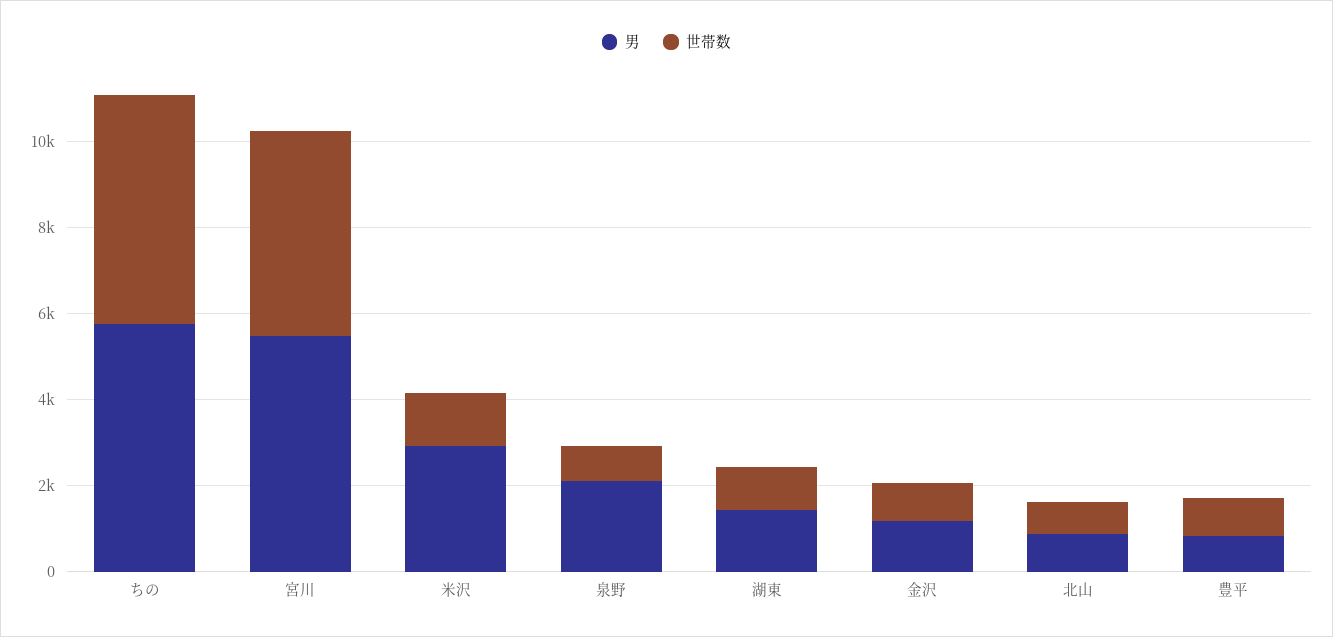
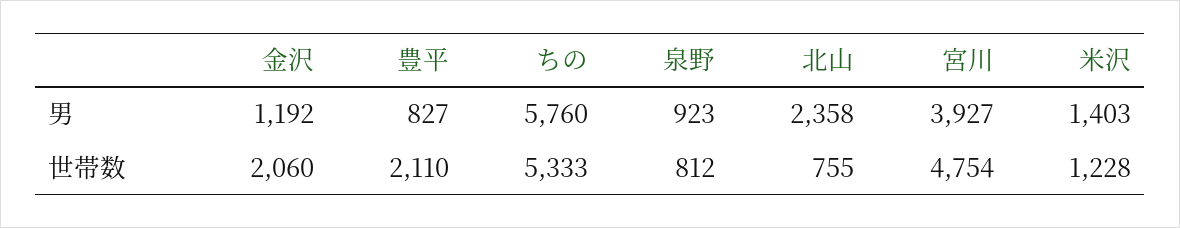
  {
    "男": {
      "ちの": 5760,
-     "宮川": 5500,
+     "宮川": 3927,
-     "米沢": 3000,
+     "米沢": 1403,
-     "泉野": 2000,
+     "泉野": 923,
-     "湖東": 1500,
      "金沢": 1192,
-     "北山": 1000,
+     "北山": 2358,
      "豊平": 827
    },
    "世帯数": {
      "ちの": 5333,
      "宮川": 4754,
      "米沢": 1228,
      "泉野": 812,
-     "湖東": 1000,
-     "金沢": 1000,
+     "金沢": 2060,
      "北山": 755,
-     "豊平": 1000
+     "豊平": 2110
    }
  }

